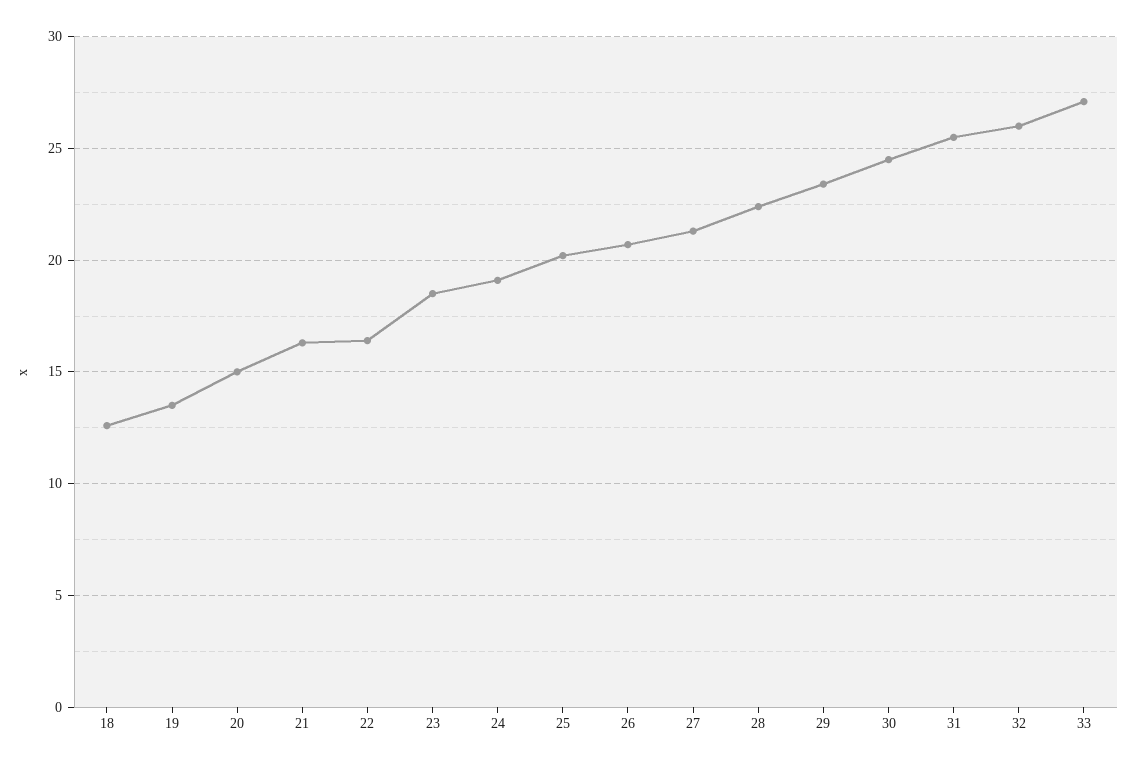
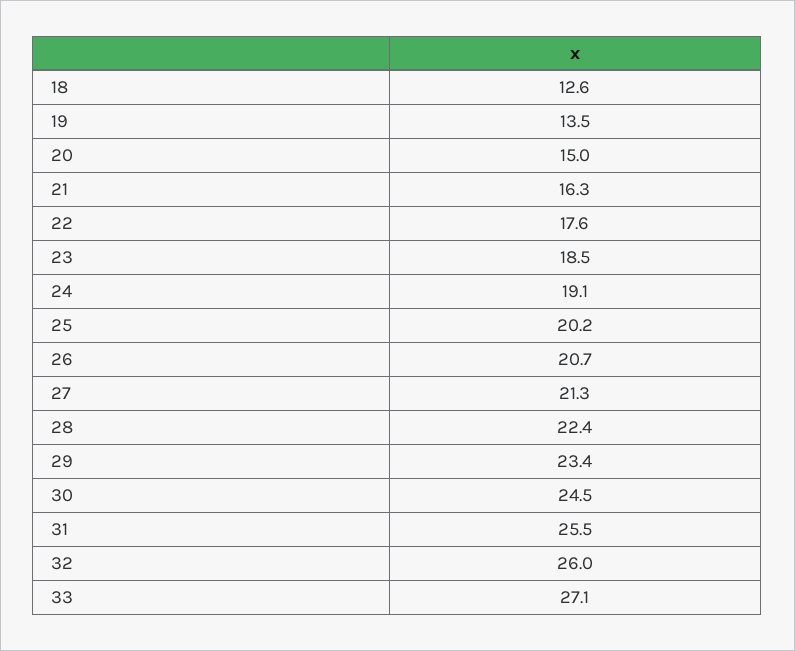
  {
    "18": 12.6,
    "19": 13.5,
    "20": 15,
    "21": 16.3,
-   "22": 16.5,
+   "22": 17.6,
    "23": 18.5,
    "24": 19.1,
    "25": 20.2,
    "26": 20.7,
    "27": 21.3,
    "28": 22.4,
    "29": 23.4,
    "30": 24.5,
    "31": 25.5,
    "32": 26,
    "33": 27.1
  }

